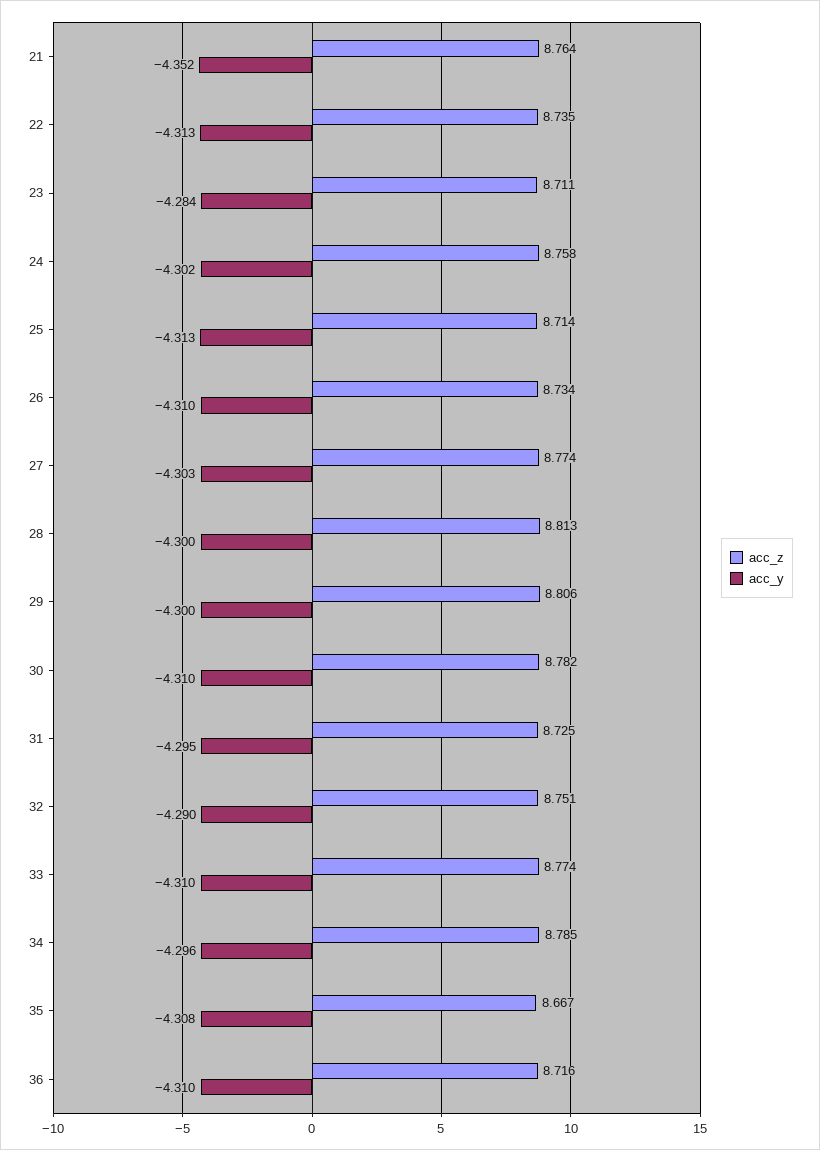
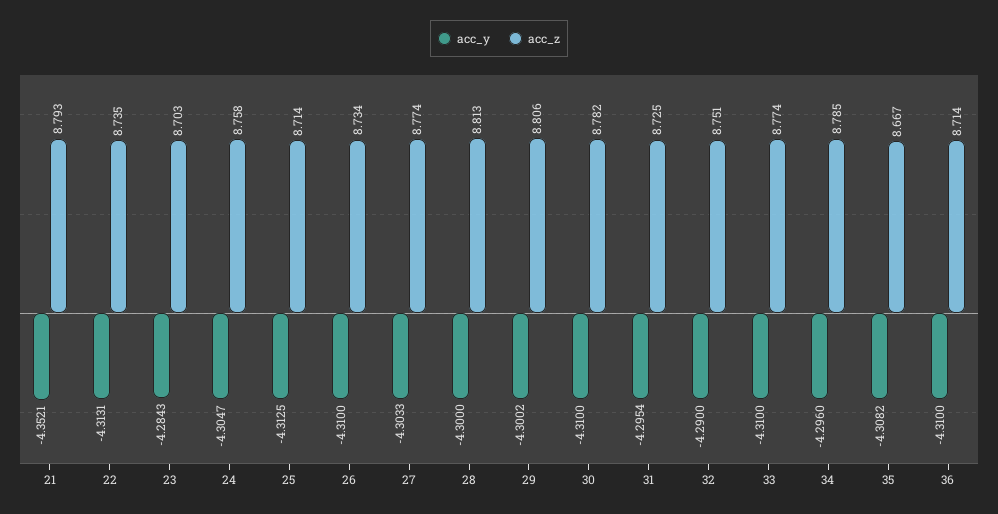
  {
    "acc_z": {
-     "21": 8.764,
+     "21": 8.793,
      "22": 8.735,
-     "23": 8.711,
+     "23": 8.703,
      "24": 8.758,
      "25": 8.714,
      "26": 8.734,
      "27": 8.774,
      "28": 8.813,
      "29": 8.806,
      "30": 8.782,
      "31": 8.725,
      "32": 8.751,
      "33": 8.774,
      "34": 8.785,
      "35": 8.667,
-     "36": 8.716
+     "36": 8.714
    },
    "acc_y": {
      "21": -4.3521,
      "22": -4.3131,
      "23": -4.2843,
-     "24": -4.302,
+     "24": -4.3047,
      "25": -4.3125,
      "26": -4.31,
      "27": -4.3033,
      "28": -4.3,
      "29": -4.3002,
      "30": -4.31,
      "31": -4.2954,
      "32": -4.29,
      "33": -4.31,
      "34": -4.296,
      "35": -4.3082,
      "36": -4.31
    }
  }

